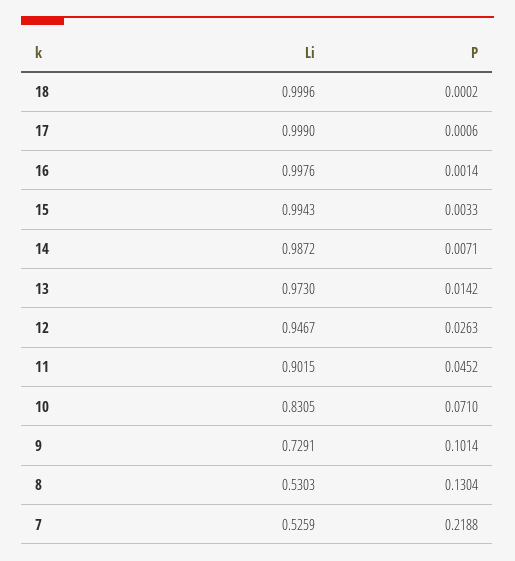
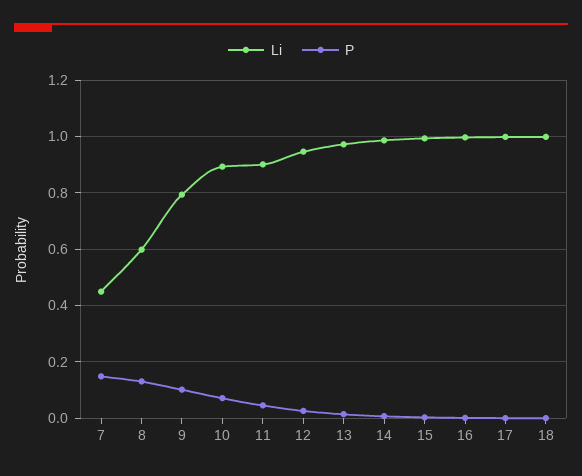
  {
    "Li": {
      "18": 0.9996,
      "17": 0.999,
      "16": 0.9976,
      "15": 0.9943,
      "14": 0.9872,
      "13": 0.973,
      "12": 0.9467,
      "11": 0.9015,
-     "10": 0.8305,
+     "10": 0.9,
-     "9": 0.7291,
+     "9": 0.8,
-     "8": 0.5303,
+     "8": 0.6,
-     "7": 0.5259
+     "7": 0.45
    },
    "P": {
      "18": 0.0002,
      "17": 0.0006,
      "16": 0.0014,
      "15": 0.0033,
      "14": 0.0071,
      "13": 0.0142,
      "12": 0.0263,
      "11": 0.0452,
      "10": 0.071,
      "9": 0.1014,
      "8": 0.1304,
-     "7": 0.2188
+     "7": 0.15
    }
  }

